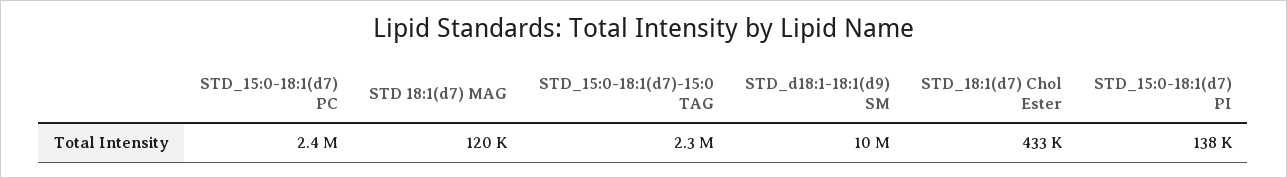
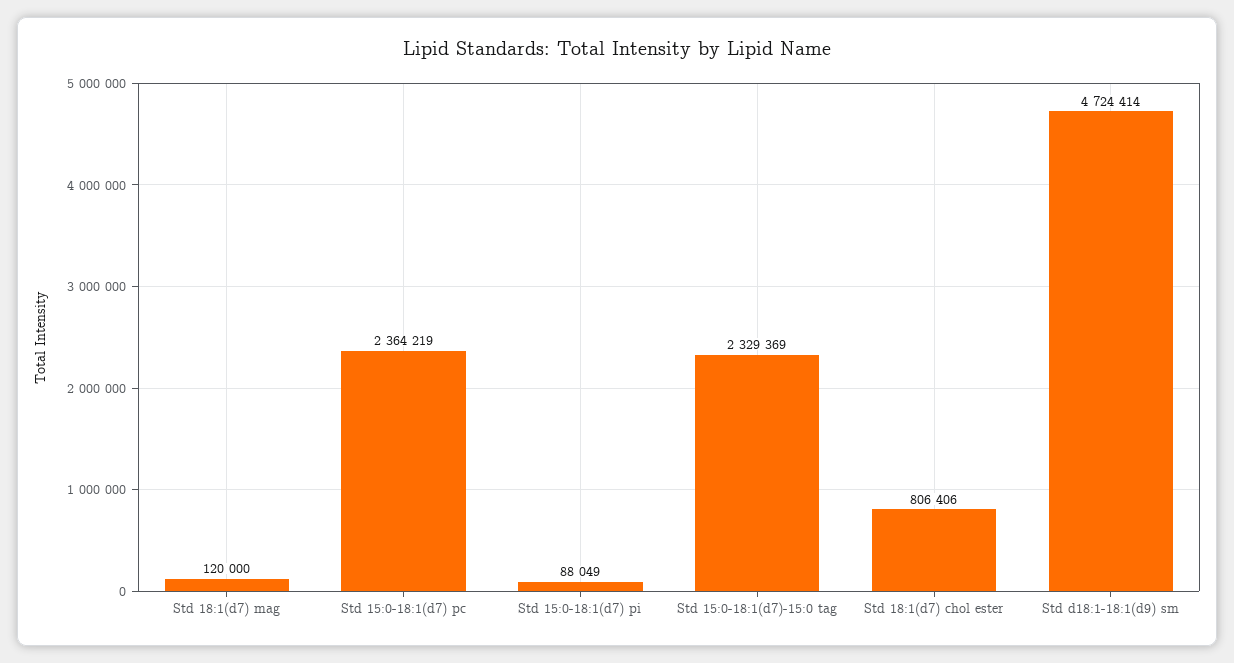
  {
    "STD_15:0-18:1(d7) PC": 2364219,
    "STD 18:1(d7) MAG": 120000,
    "STD_15:0-18:1(d7)-15:0 TAG": 2329369,
-   "STD_d18:1-18:1(d9) SM": 10000000,
+   "STD_d18:1-18:1(d9) SM": 4724414,
-   "STD_18:1(d7) Chol Ester": 433000,
+   "STD_18:1(d7) Chol Ester": 806406,
-   "STD_15:0-18:1(d7) PI": 138000
+   "STD_15:0-18:1(d7) PI": 88049
  }

